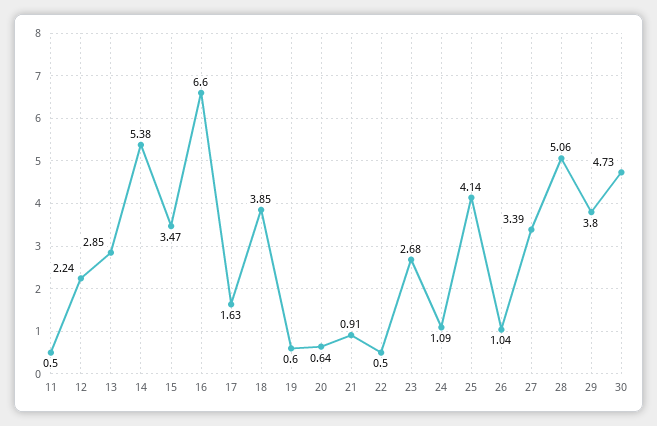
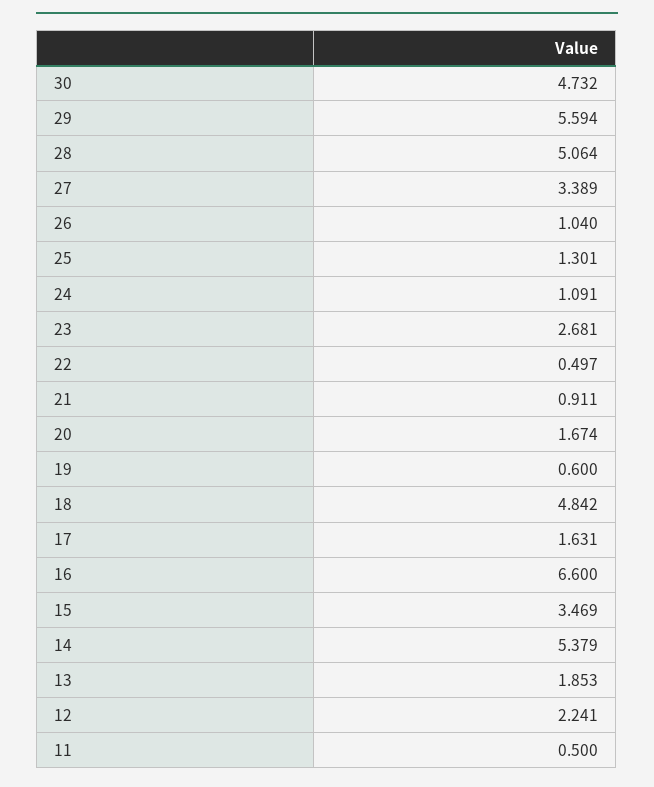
  {
    "11": 0.5,
    "12": 2.241,
-   "13": 2.85,
+   "13": 1.853,
    "14": 5.379,
    "15": 3.469,
    "16": 6.6,
    "17": 1.631,
-   "18": 3.85,
+   "18": 4.842,
    "19": 0.6,
-   "20": 0.64,
+   "20": 1.674,
    "21": 0.911,
    "22": 0.497,
    "23": 2.681,
    "24": 1.091,
-   "25": 4.14,
+   "25": 1.301,
    "26": 1.04,
    "27": 3.389,
    "28": 5.064,
-   "29": 3.8,
+   "29": 5.594,
    "30": 4.732
  }

